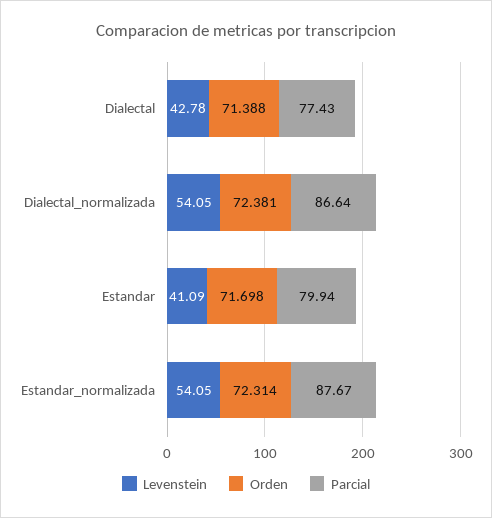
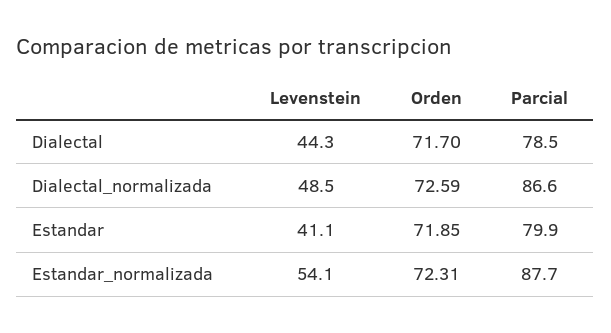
  {
    "Levenstein": {
-     "Dialectal": 42.78,
+     "Dialectal": 44.3,
-     "Dialectal_normalizada": 54.05,
+     "Dialectal_normalizada": 48.5,
      "Estandar": 41.09,
      "Estandar_normalizada": 54.05
    },
    "Orden": {
-     "Dialectal": 71.388,
+     "Dialectal": 71.7,
-     "Dialectal_normalizada": 72.381,
+     "Dialectal_normalizada": 72.59,
-     "Estandar": 71.698,
+     "Estandar": 71.85,
      "Estandar_normalizada": 72.314
    },
    "Parcial": {
-     "Dialectal": 77.43,
+     "Dialectal": 78.5,
      "Dialectal_normalizada": 86.64,
      "Estandar": 79.94,
      "Estandar_normalizada": 87.67
    }
  }

